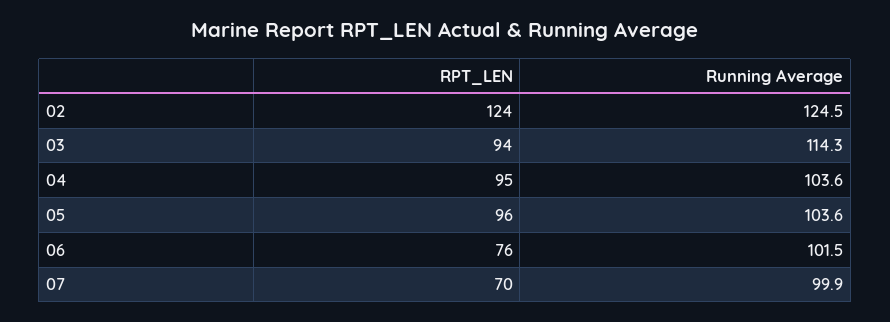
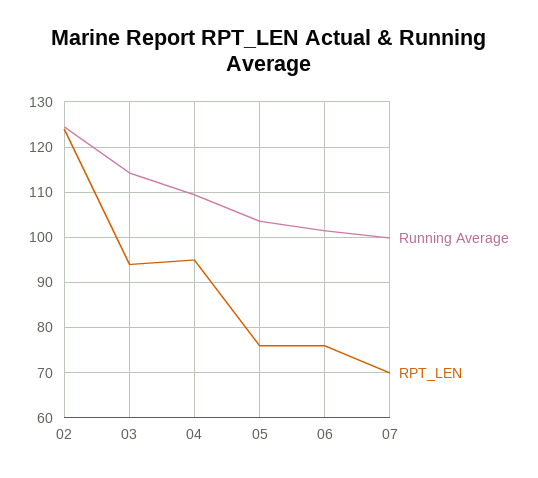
  {
    "RPT_LEN": {
      "02": 124,
      "03": 94,
      "04": 95,
-     "05": 96,
+     "05": 76,
      "06": 76,
      "07": 70
    },
    "Running Average": {
      "02": 124.5,
      "03": 114.3,
-     "04": 103.6,
+     "04": 110,
      "05": 103.6,
      "06": 101.5,
      "07": 99.9
    }
  }

